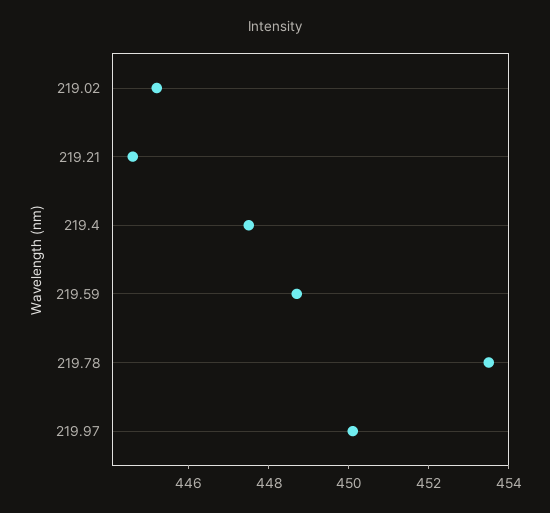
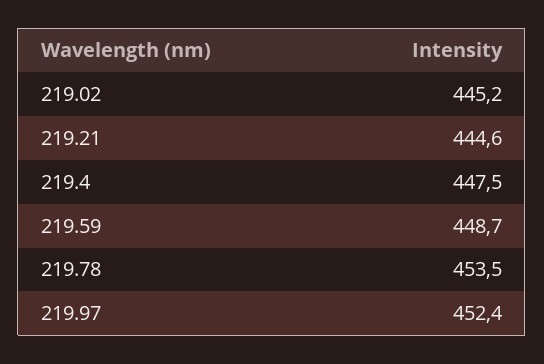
  {
    "219.02": 445.2,
    "219.21": 444.6,
    "219.4": 447.5,
    "219.59": 448.7,
    "219.78": 453.5,
-   "219.97": 450
+   "219.97": 452.4
  }

